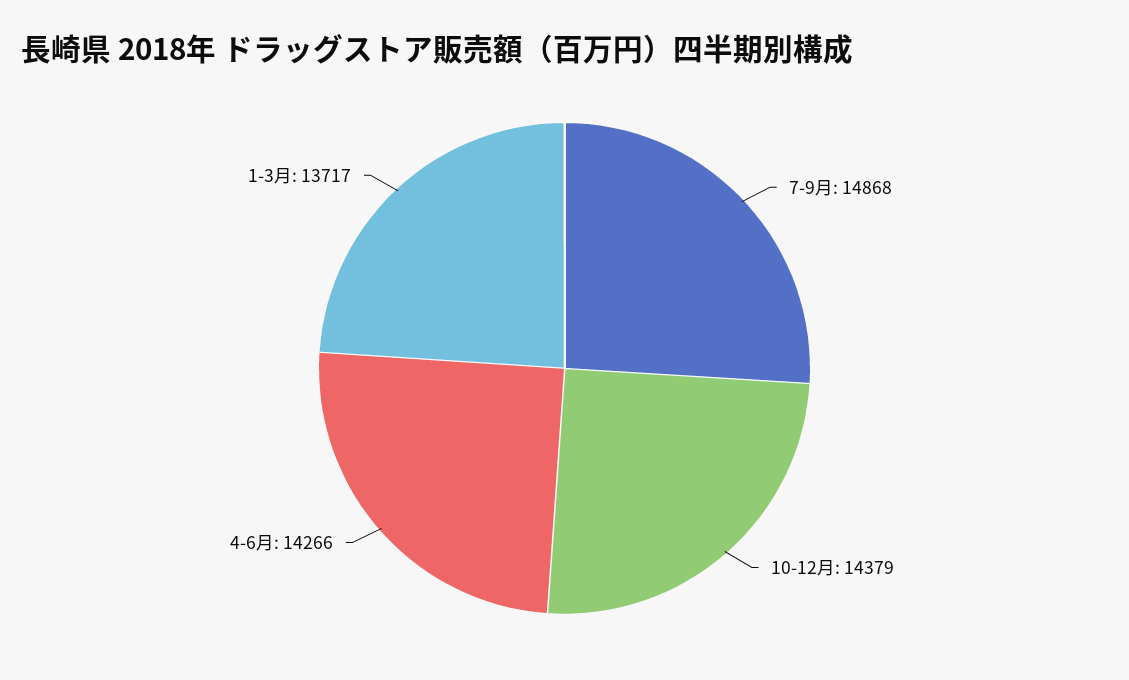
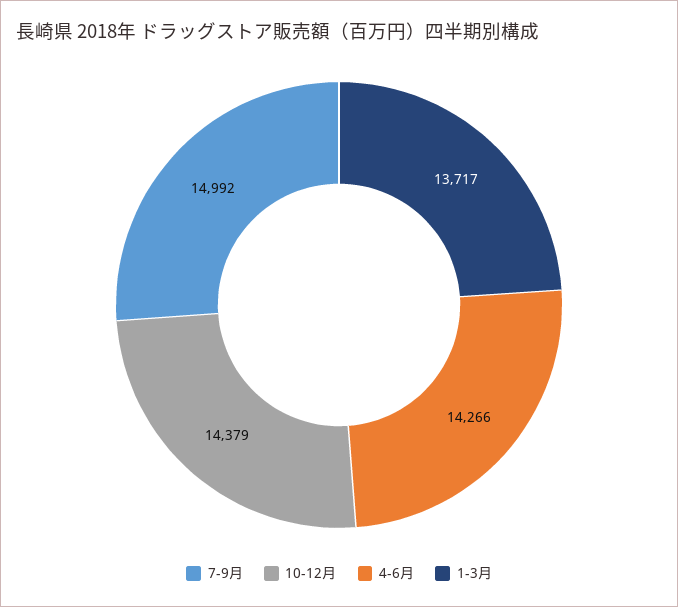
  {
-   "7-9月": 14868,
+   "7-9月": 14992,
    "10-12月": 14379,
    "4-6月": 14266,
    "1-3月": 13717
  }

